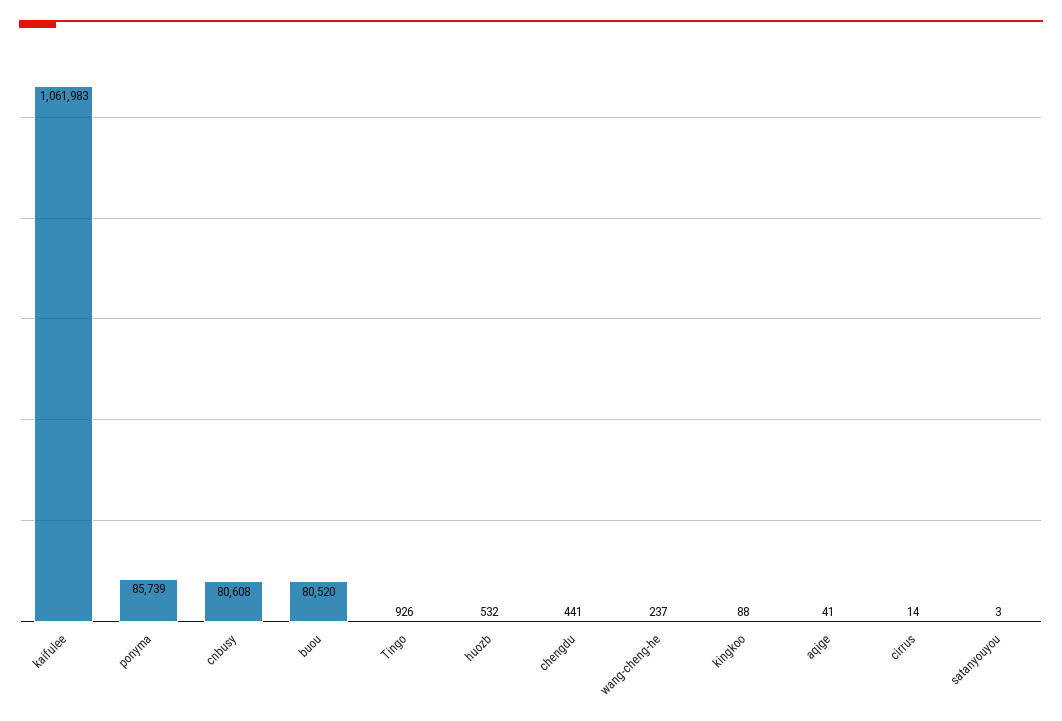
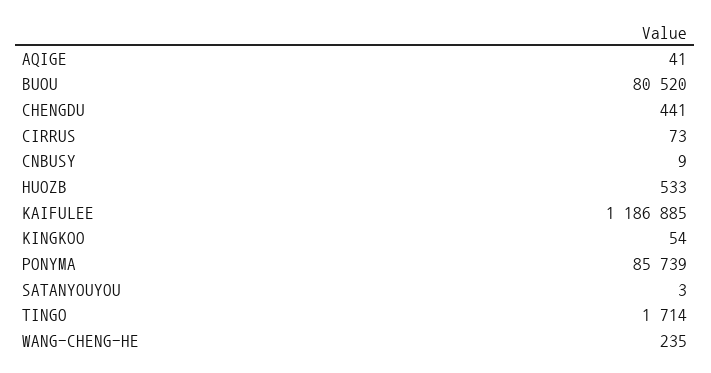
  {
-   "kaifulee": 1061983,
+   "kaifulee": 1186885,
    "ponyma": 85739,
-   "cnbusy": 80608,
+   "cnbusy": 9,
    "buou": 80520,
-   "Tingo": 926,
+   "Tingo": 1714,
-   "huozb": 532,
+   "huozb": 533,
    "chengdu": 441,
-   "wang-cheng-he": 237,
+   "wang-cheng-he": 235,
-   "kingkoo": 88,
+   "kingkoo": 54,
    "aqige": 41,
-   "cirrus": 14,
+   "cirrus": 73,
    "satanyouyou": 3
  }

